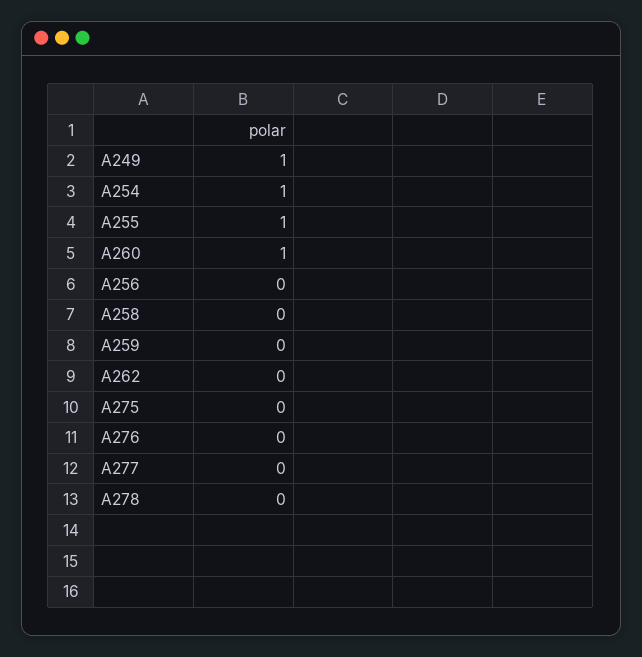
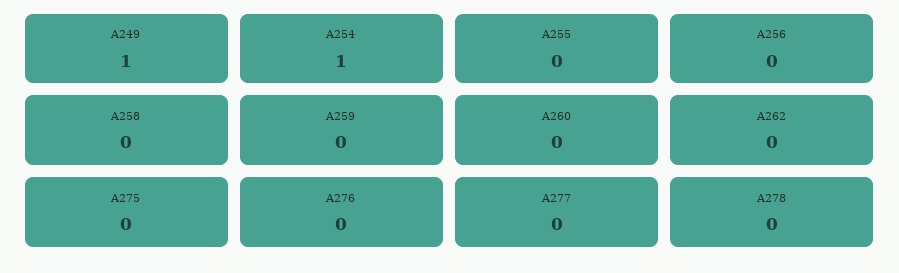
  {
    "A249": 1,
    "A254": 1,
-   "A255": 1,
+   "A255": 0,
-   "A260": 1,
+   "A260": 0,
    "A256": 0,
    "A258": 0,
    "A259": 0,
    "A262": 0,
    "A275": 0,
    "A276": 0,
    "A277": 0,
    "A278": 0
  }

